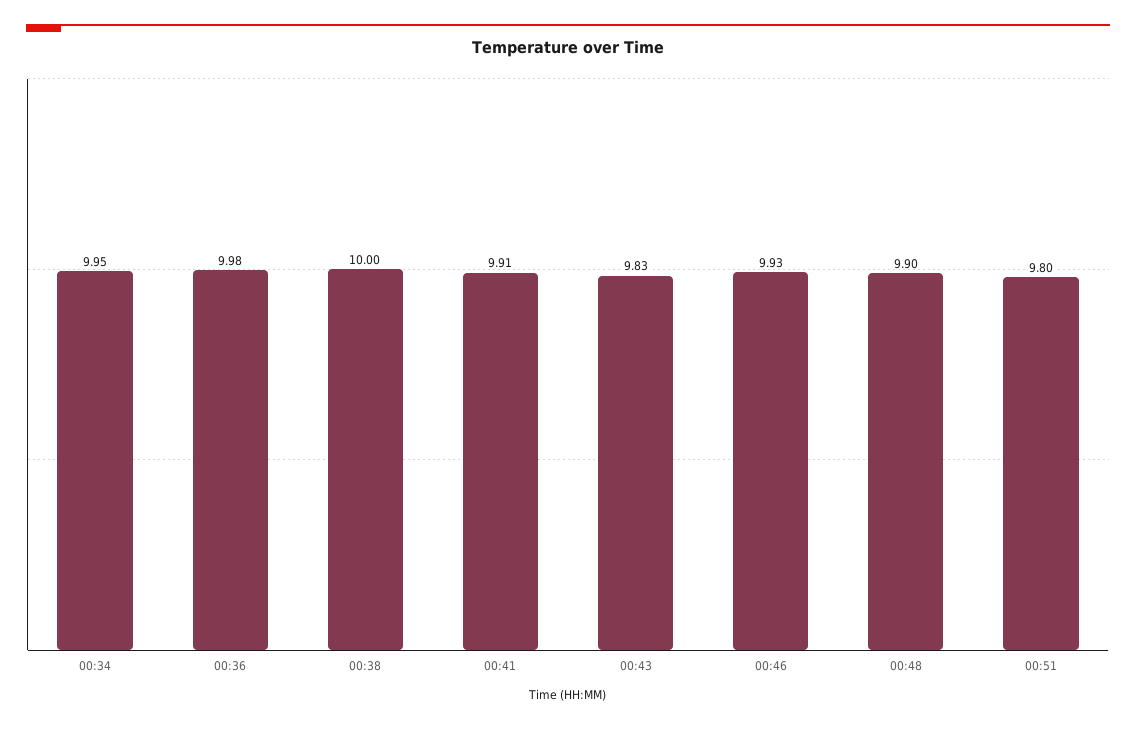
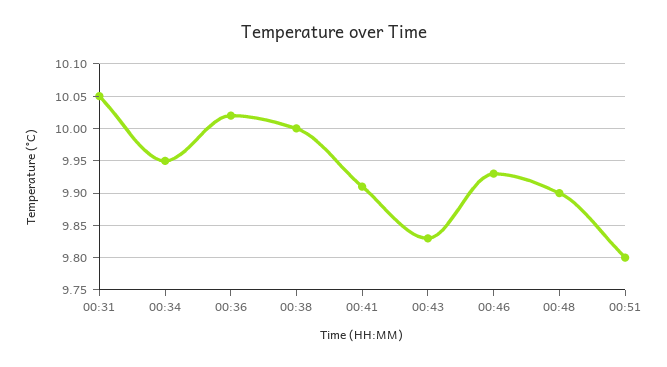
  {
    "00:34": 9.95,
-   "00:36": 9.98,
+   "00:36": 10.02,
    "00:38": 10,
    "00:41": 9.91,
    "00:43": 9.83,
    "00:46": 9.93,
    "00:48": 9.9,
-   "00:51": 9.8
+   "00:51": 9.8,
+   "00:31": 10.05
  }

